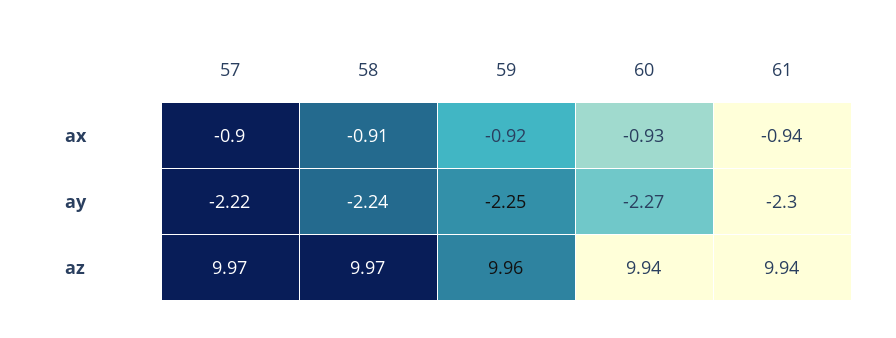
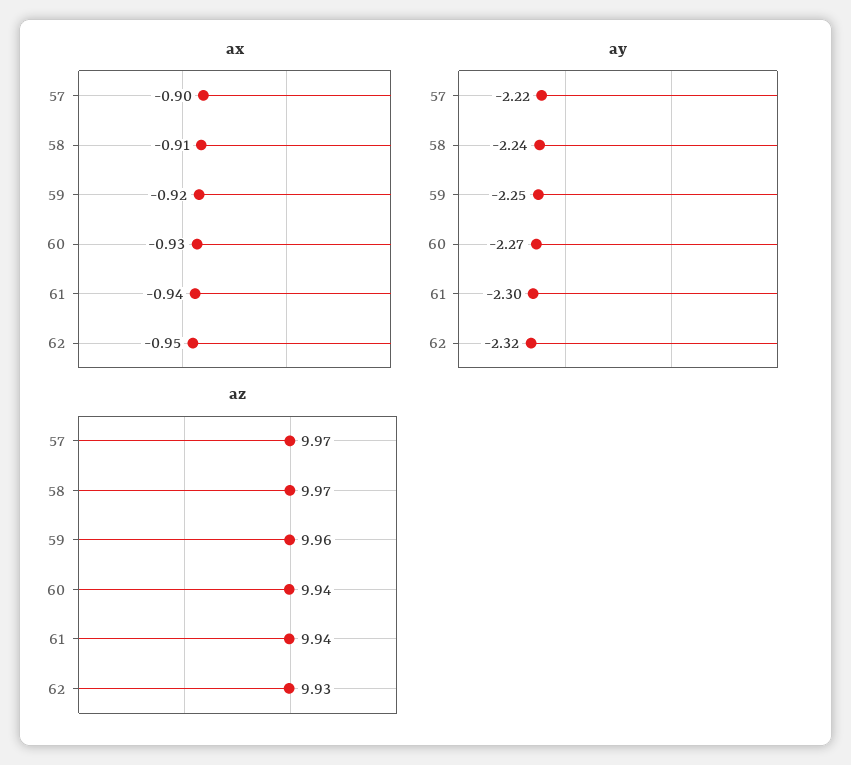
  {
    "ax": {
      "57": -0.9,
      "58": -0.91,
      "59": -0.92,
      "60": -0.93,
-     "61": -0.94
+     "61": -0.94,
+     "62": -0.95
    },
    "ay": {
      "57": -2.22,
      "58": -2.24,
      "59": -2.25,
      "60": -2.27,
-     "61": -2.3
+     "61": -2.3,
+     "62": -2.32
    },
    "az": {
      "57": 9.97,
      "58": 9.97,
      "59": 9.96,
      "60": 9.94,
-     "61": 9.94
+     "61": 9.94,
+     "62": 9.93
    }
  }

